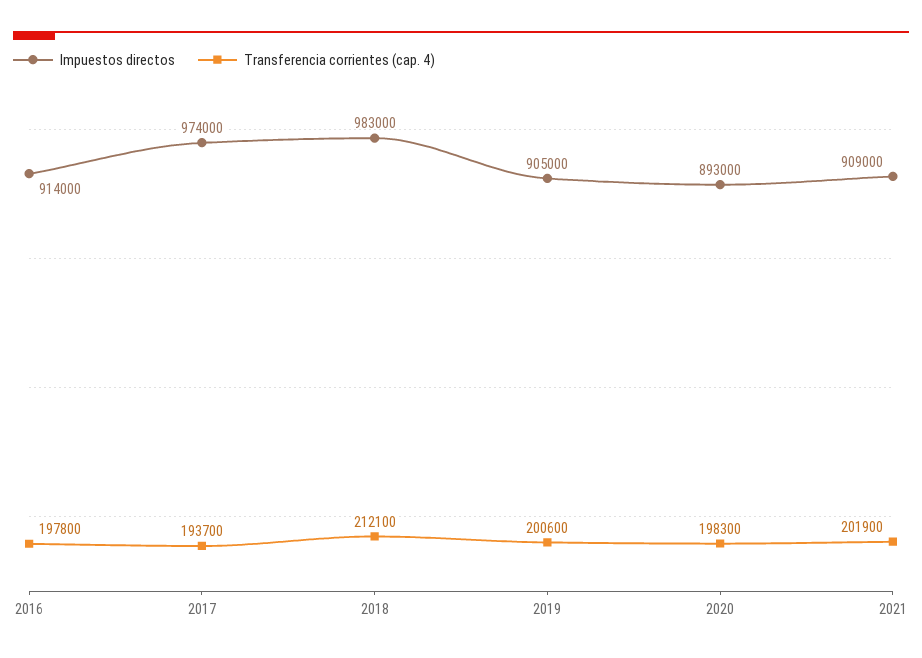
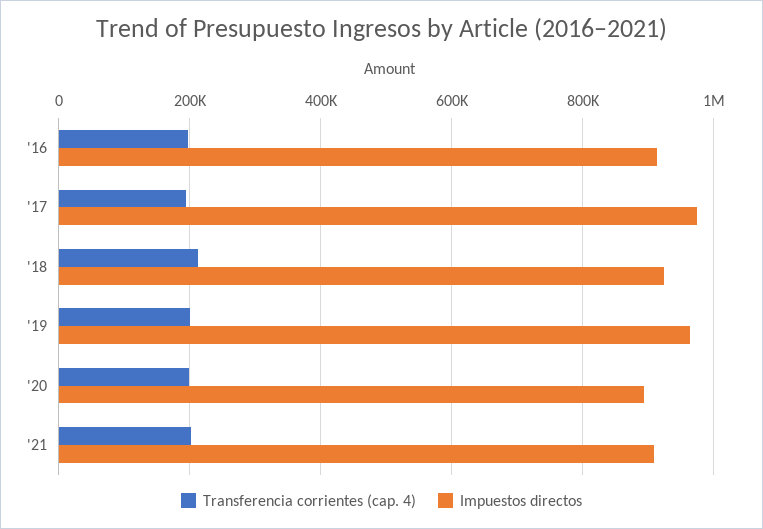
  {
    "Impuestos directos": {
      "2016": 914000,
      "2017": 974000,
-     "2018": 983000,
+     "2018": 920000,
-     "2019": 905000,
+     "2019": 960000,
      "2020": 893000,
      "2021": 909000
    },
    "Transferencia corrientes (cap. 4)": {
      "2016": 197800,
      "2017": 193700,
      "2018": 212100,
      "2019": 200600,
      "2020": 198300,
      "2021": 201900
    }
  }

